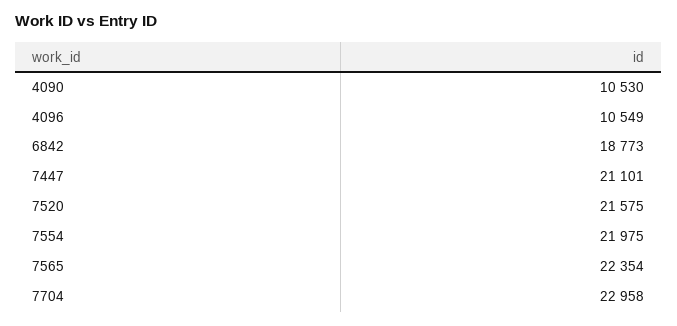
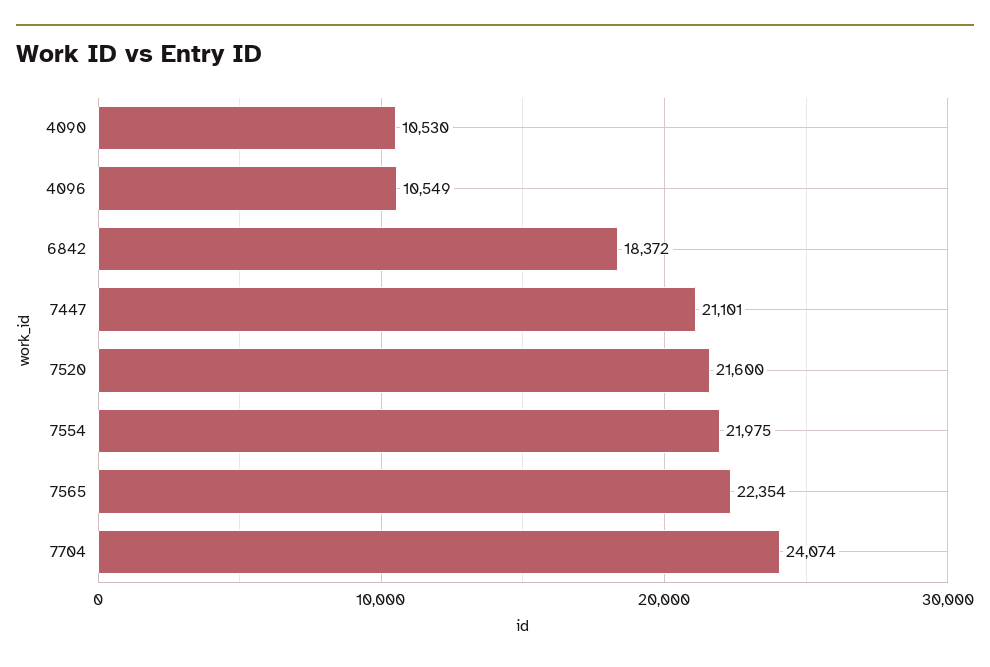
  {
    "4090": 10530,
    "4096": 10549,
-   "6842": 18773,
+   "6842": 18372,
    "7447": 21101,
-   "7520": 21575,
+   "7520": 21600,
    "7554": 21975,
    "7565": 22354,
-   "7704": 22958
+   "7704": 24074
  }

